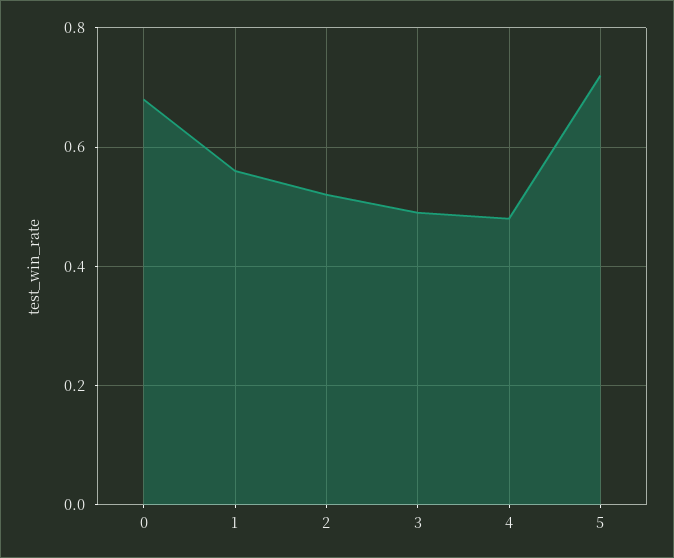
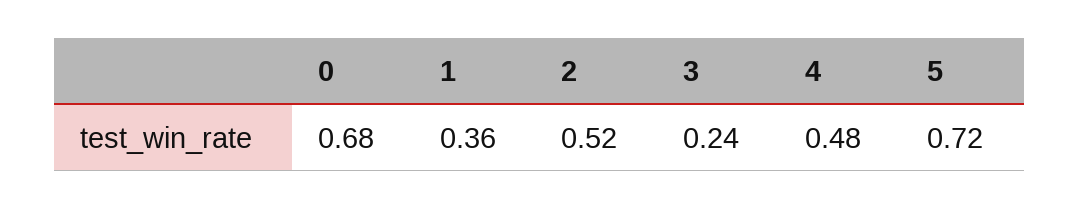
  {
    "0": 0.68,
-   "1": 0.55,
+   "1": 0.36,
    "2": 0.52,
-   "3": 0.5,
+   "3": 0.24,
    "4": 0.48,
    "5": 0.72
  }

